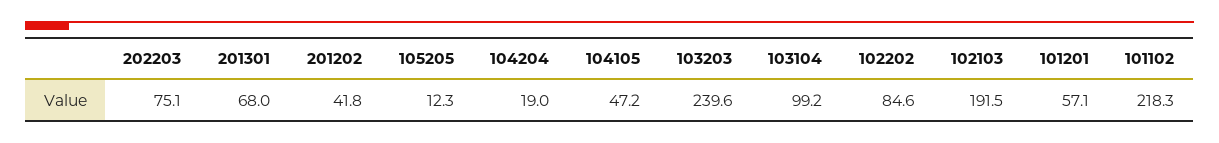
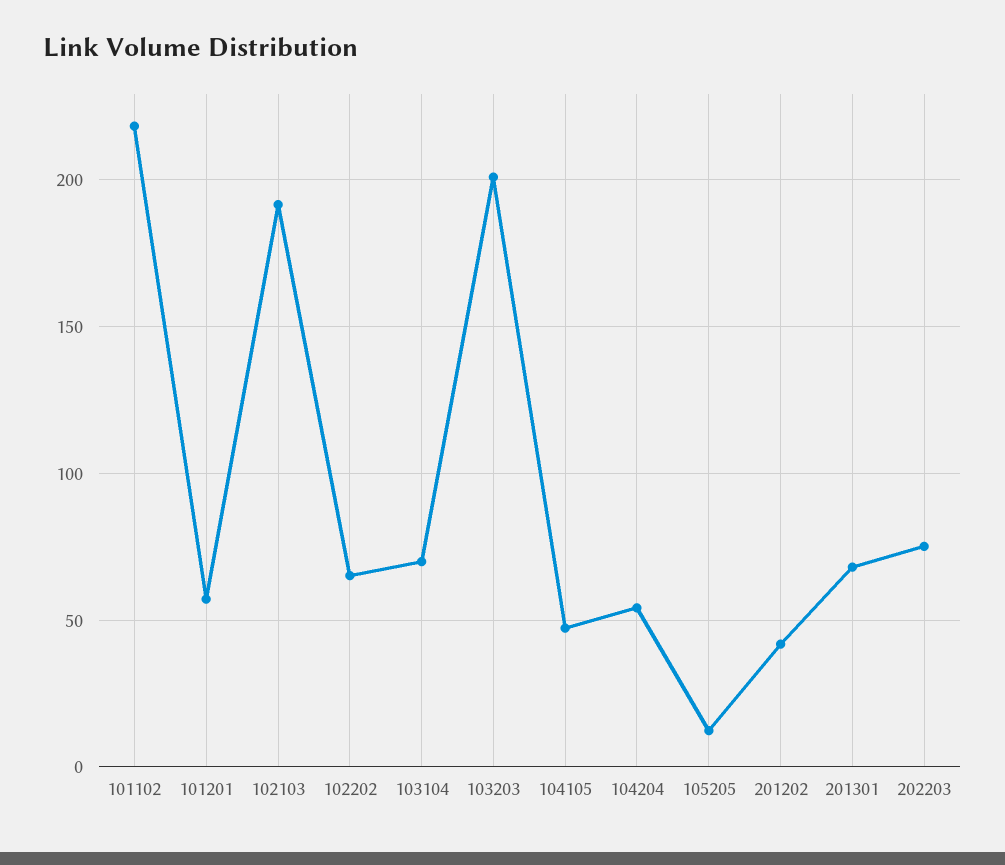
  {
    "202203": 75.1,
    "201301": 68,
    "201202": 41.8,
    "105205": 12.3,
-   "104204": 19,
+   "104204": 55,
    "104105": 47.2,
-   "103203": 239.6,
+   "103203": 200,
-   "103104": 99.2,
+   "103104": 70,
-   "102202": 84.6,
+   "102202": 65,
    "102103": 191.5,
    "101201": 57.1,
    "101102": 218.3
  }

